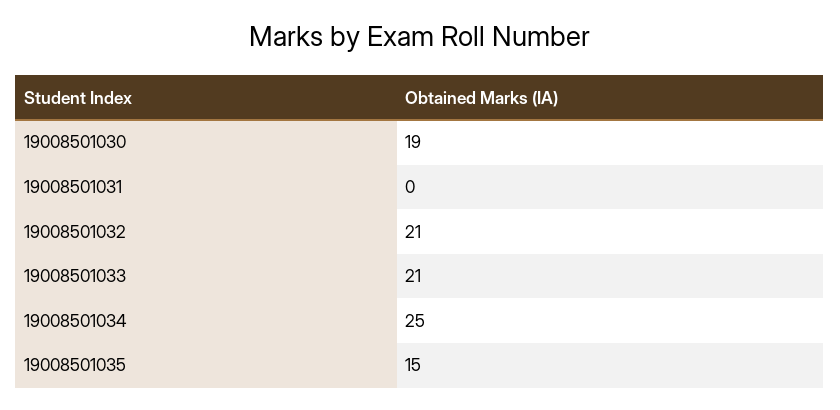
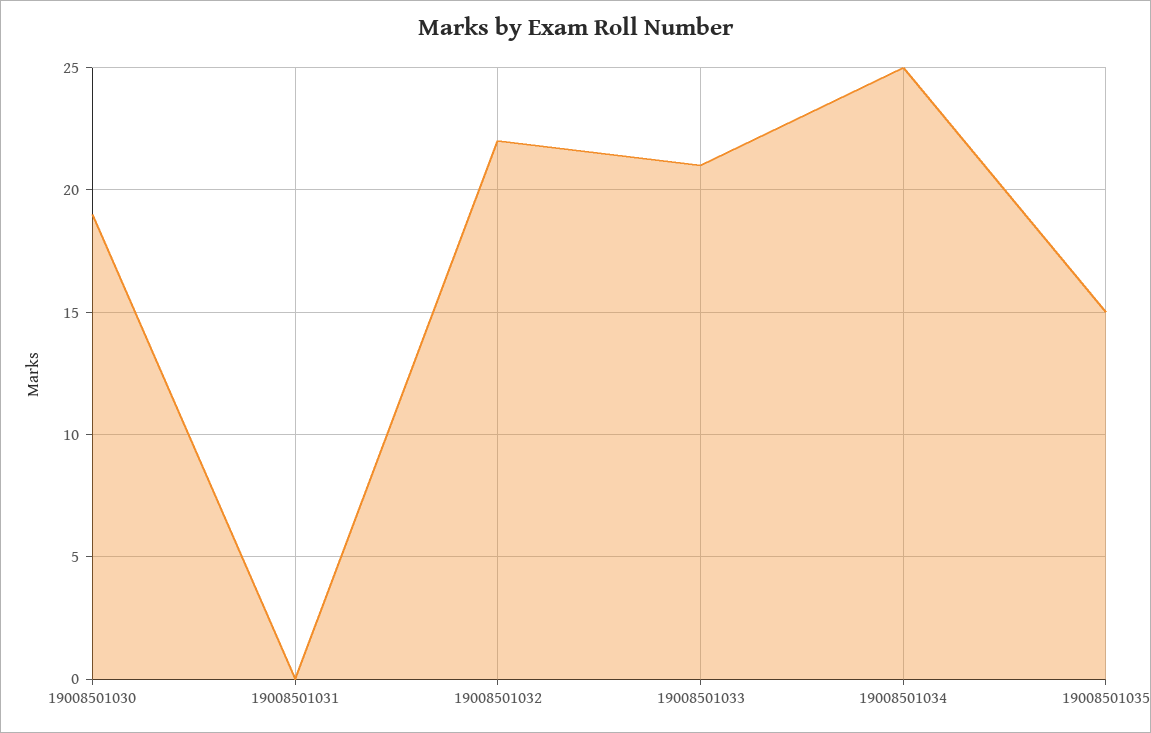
  {
    "19008501030": 19,
    "19008501031": 0,
-   "19008501032": 21,
+   "19008501032": 22,
    "19008501033": 21,
    "19008501034": 25,
    "19008501035": 15
  }

